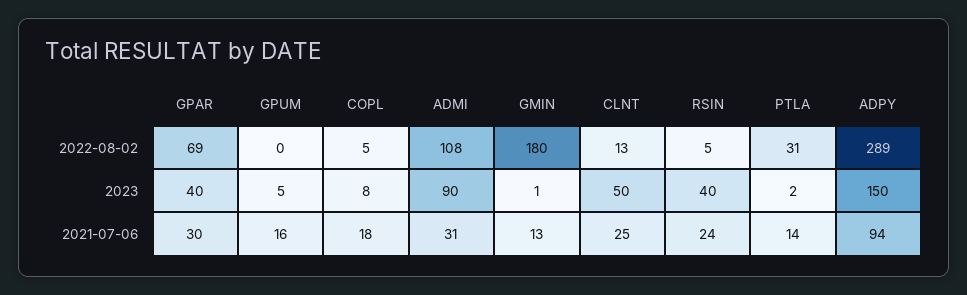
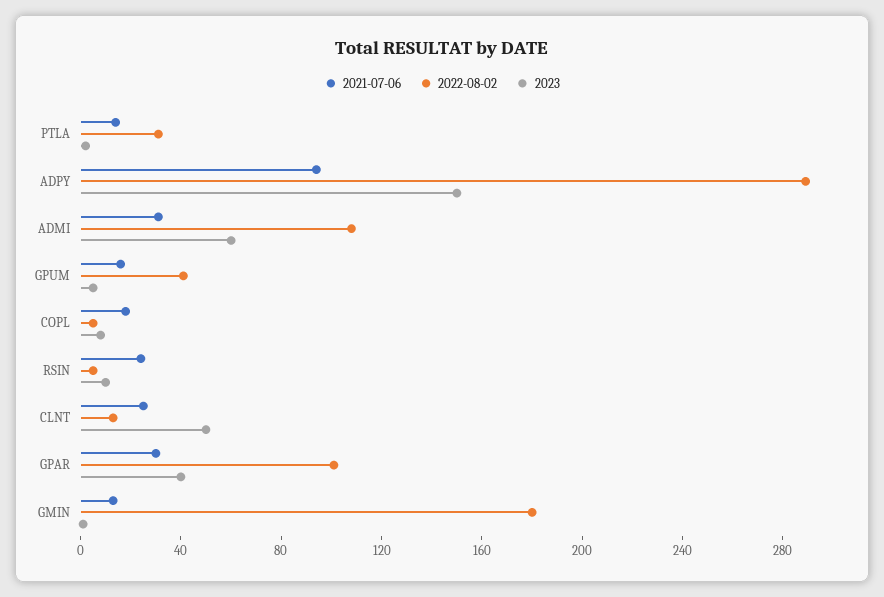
  {
    "2022-08-02": {
-     "GPAR": 69,
+     "GPAR": 100,
-     "GPUM": 0,
+     "GPUM": 40,
      "COPL": 5,
      "ADMI": 108,
      "GMIN": 180,
      "CLNT": 13,
      "RSIN": 5,
      "PTLA": 31,
      "ADPY": 289
    },
    "2023": {
      "GPAR": 40,
      "GPUM": 5,
      "COPL": 8,
-     "ADMI": 90,
+     "ADMI": 60,
      "GMIN": 1,
      "CLNT": 50,
-     "RSIN": 40,
+     "RSIN": 10,
      "PTLA": 2,
      "ADPY": 150
    },
    "2021-07-06": {
      "GPAR": 30,
      "GPUM": 16,
      "COPL": 18,
      "ADMI": 31,
      "GMIN": 13,
      "CLNT": 25,
      "RSIN": 24,
      "PTLA": 14,
      "ADPY": 94
    }
  }

